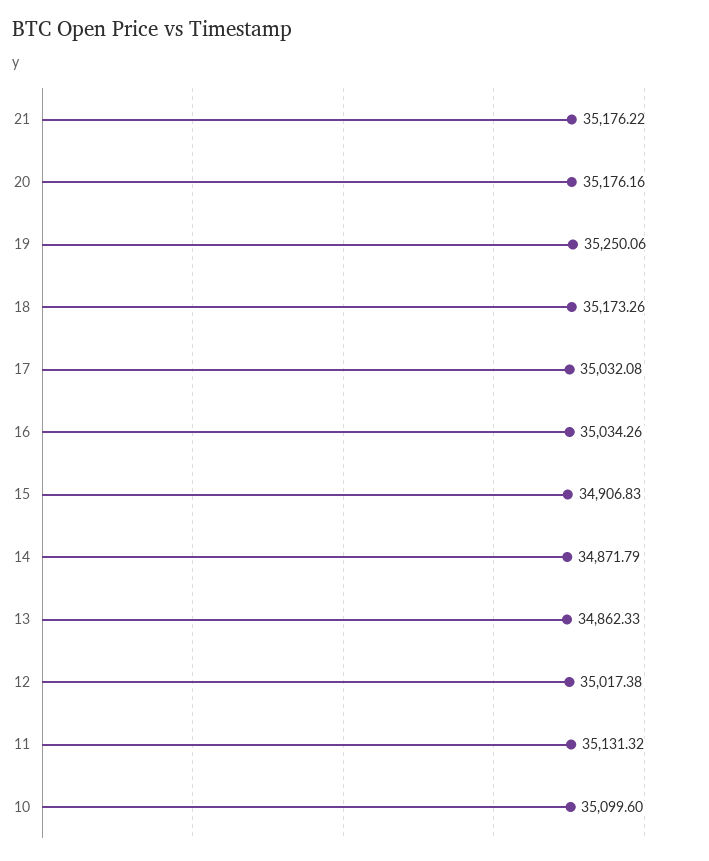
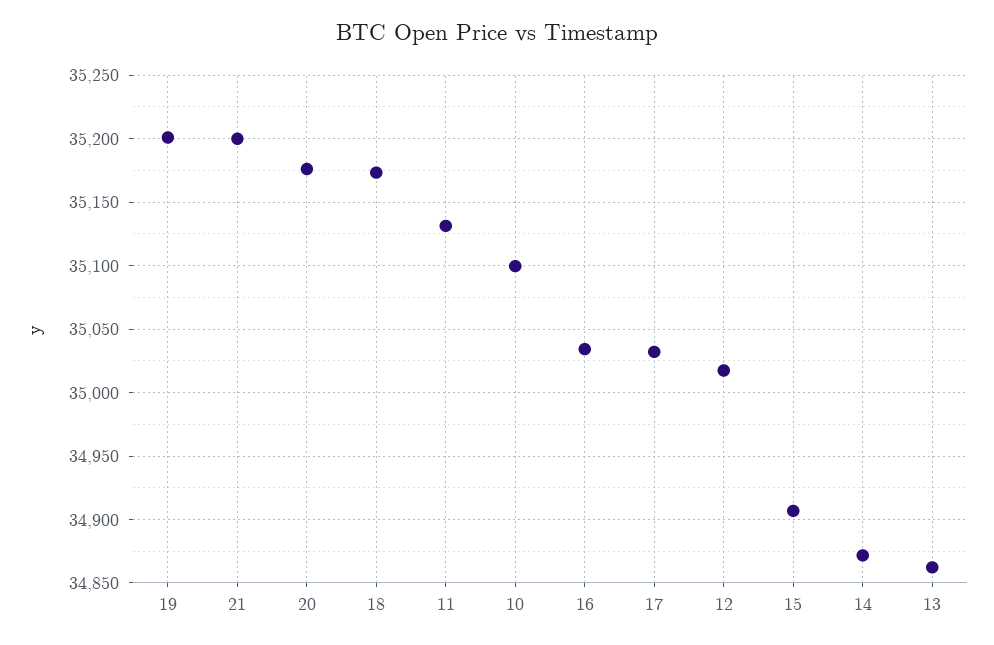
  {
-   "21": 35176.22,
+   "21": 35200,
    "20": 35176.16,
-   "19": 35250.06,
+   "19": 35200,
    "18": 35173.26,
    "17": 35032.08,
    "16": 35034.26,
    "15": 34906.83,
    "14": 34871.79,
    "13": 34862.33,
    "12": 35017.38,
    "11": 35131.32,
    "10": 35099.6
  }

